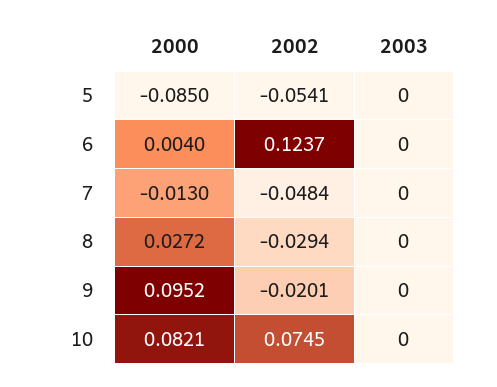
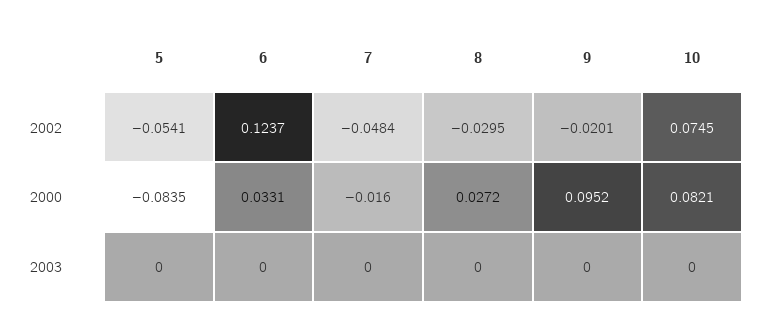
  {
    "2000": {
-     "5": -0.085,
+     "5": -0.0835,
-     "6": 0.004,
+     "6": 0.0331,
-     "7": -0.013,
+     "7": -0.016,
      "8": 0.0272,
      "9": 0.0952,
      "10": 0.0821
    },
    "2002": {
      "5": -0.0541,
      "6": 0.1237,
      "7": -0.0484,
-     "8": -0.0294,
+     "8": -0.0295,
      "9": -0.0201,
      "10": 0.0745
    },
    "2003": {
      "5": 0,
      "6": 0,
      "7": 0,
      "8": 0,
      "9": 0,
      "10": 0
    }
  }

